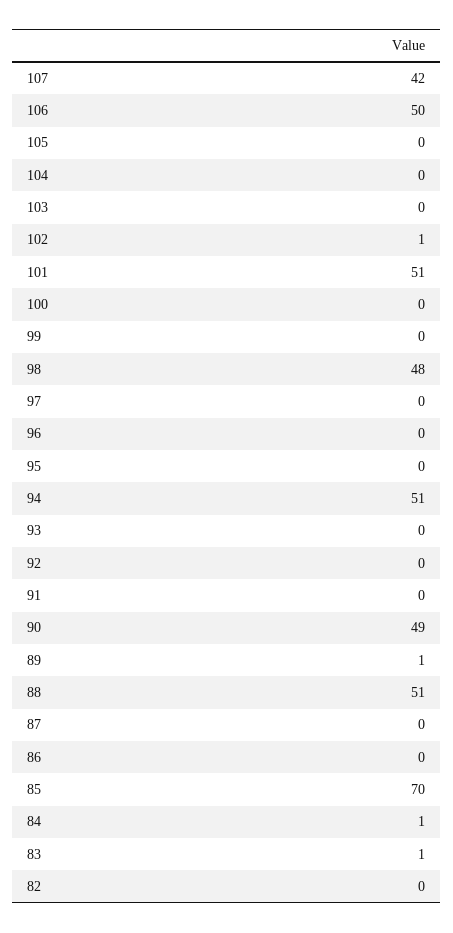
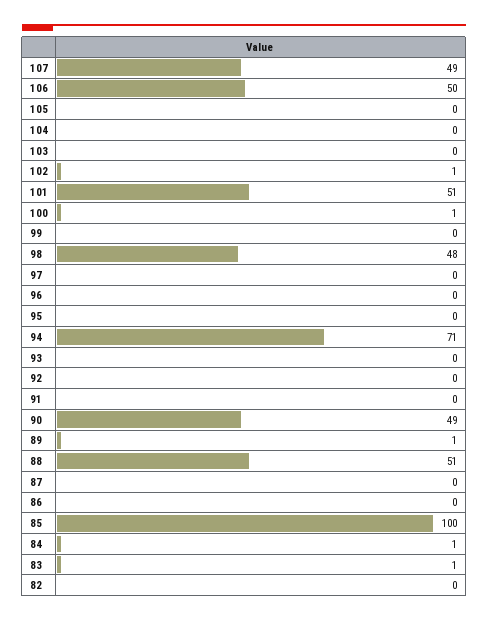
  {
-   "107": 42,
+   "107": 49,
    "106": 50,
    "105": 0,
    "104": 0,
    "103": 0,
    "102": 1,
    "101": 51,
-   "100": 0,
+   "100": 1,
    "99": 0,
    "98": 48,
    "97": 0,
    "96": 0,
    "95": 0,
-   "94": 51,
+   "94": 71,
    "93": 0,
    "92": 0,
    "91": 0,
    "90": 49,
    "89": 1,
    "88": 51,
    "87": 0,
    "86": 0,
-   "85": 70,
+   "85": 100,
    "84": 1,
    "83": 1,
    "82": 0
  }

